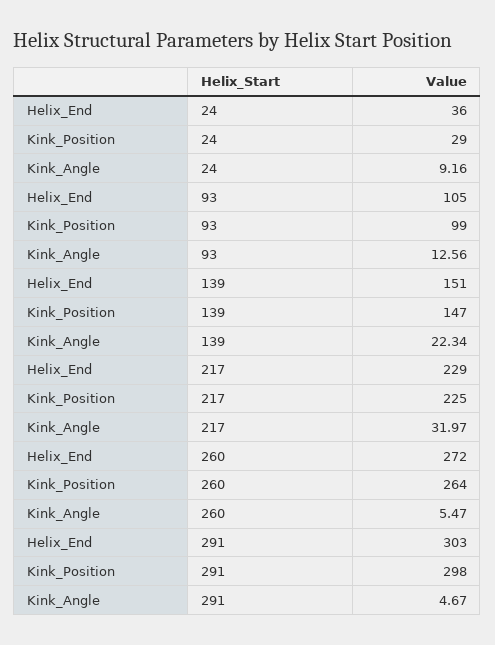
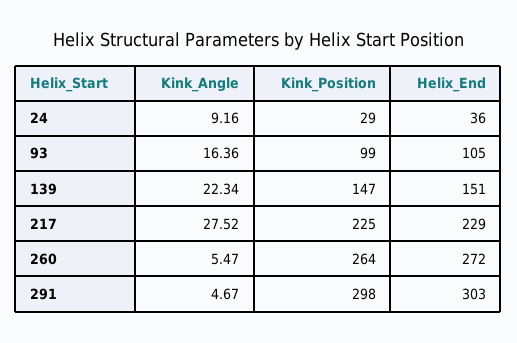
  {
    "Helix_End": {
      "24": 36,
      "93": 105,
      "139": 151,
      "217": 229,
      "260": 272,
      "291": 303
    },
    "Kink_Position": {
      "24": 29,
      "93": 99,
      "139": 147,
      "217": 225,
      "260": 264,
      "291": 298
    },
    "Kink_Angle": {
      "24": 9.16,
-     "93": 12.56,
+     "93": 16.36,
      "139": 22.34,
-     "217": 31.97,
+     "217": 27.52,
      "260": 5.47,
      "291": 4.67
    }
  }

